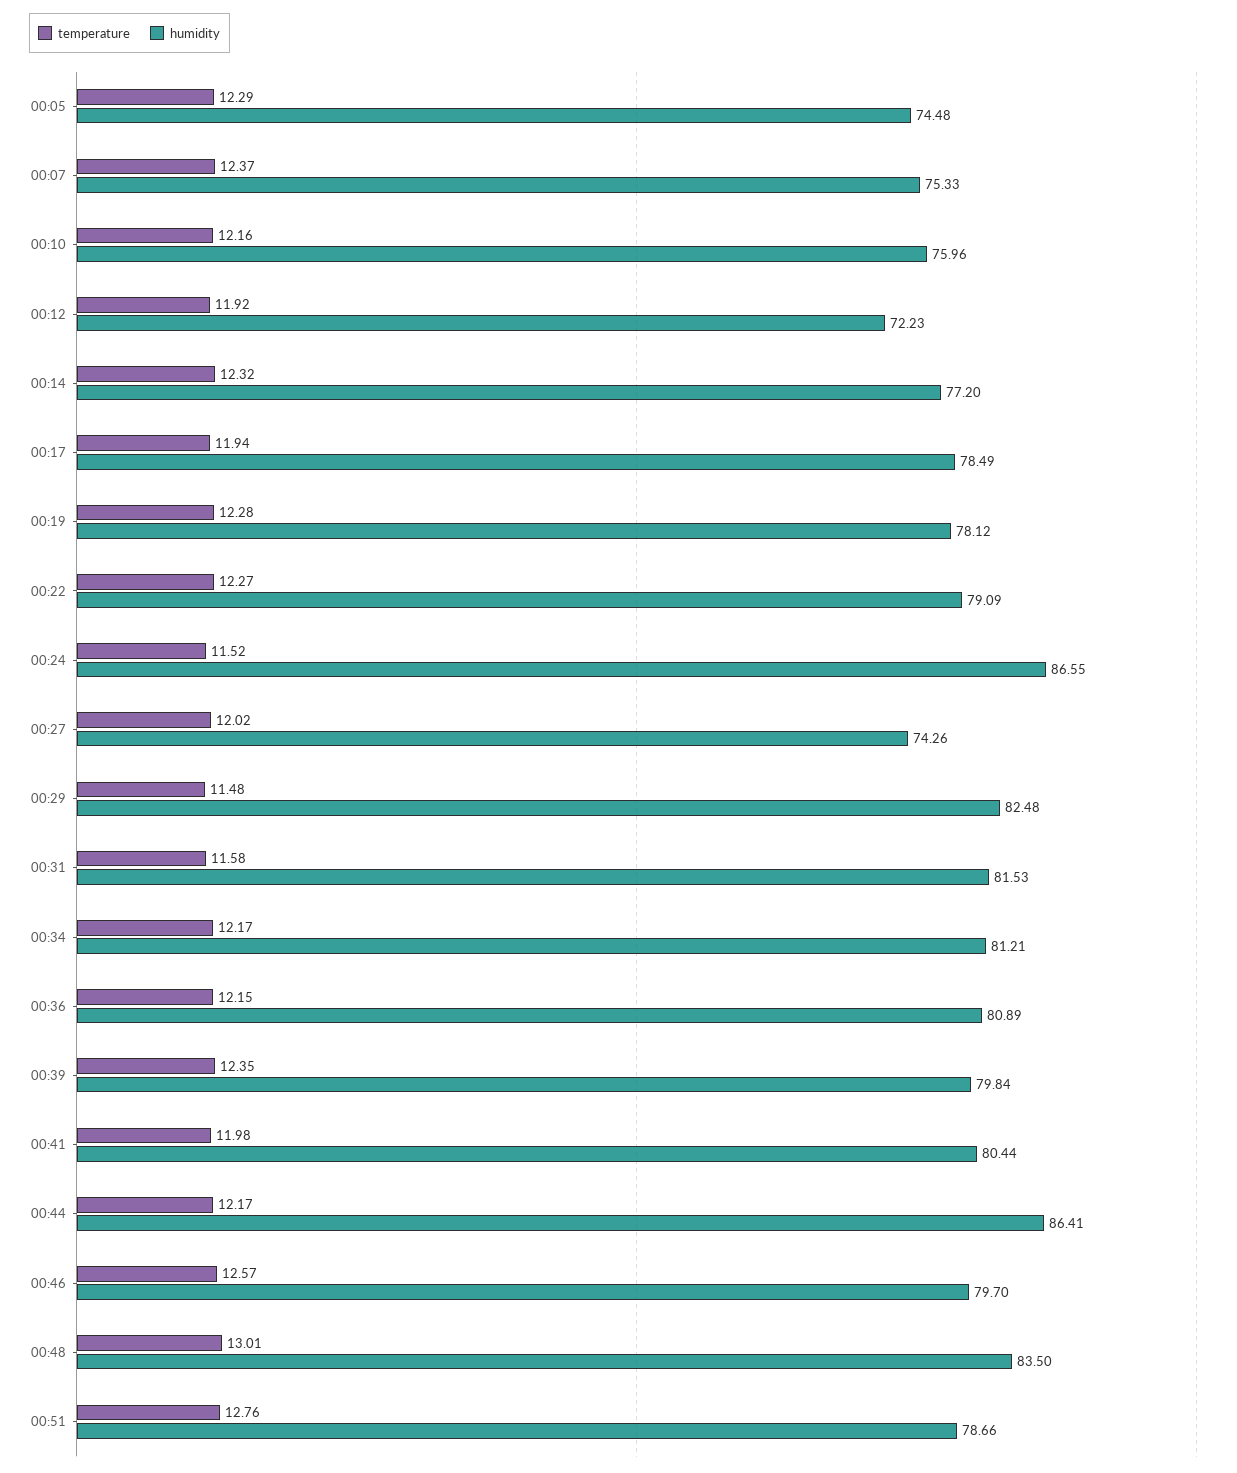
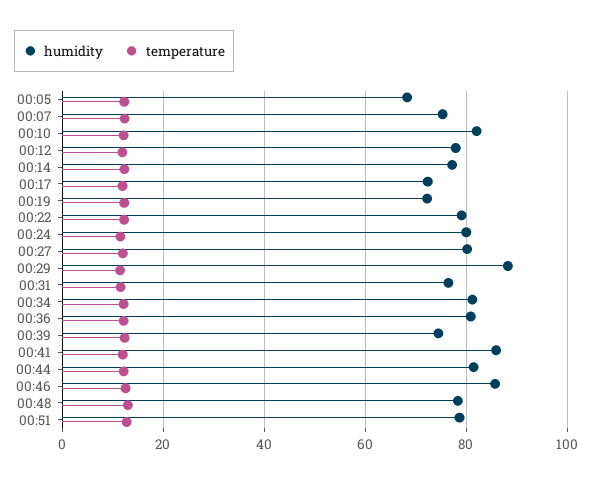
  {
    "temperature": {
      "00:05": 12.29,
      "00:07": 12.37,
      "00:10": 12.16,
      "00:12": 11.92,
      "00:14": 12.32,
      "00:17": 11.94,
      "00:19": 12.28,
      "00:22": 12.27,
      "00:24": 11.52,
      "00:27": 12.02,
      "00:29": 11.48,
      "00:31": 11.58,
      "00:34": 12.17,
      "00:36": 12.15,
      "00:39": 12.35,
      "00:41": 11.98,
      "00:44": 12.17,
      "00:46": 12.57,
      "00:48": 13.01,
      "00:51": 12.76
    },
    "humidity": {
-     "00:05": 74.48,
+     "00:05": 68,
      "00:07": 75.33,
-     "00:10": 75.96,
+     "00:10": 82,
-     "00:12": 72.23,
+     "00:12": 78,
      "00:14": 77.2,
-     "00:17": 78.49,
+     "00:17": 72,
-     "00:19": 78.12,
+     "00:19": 72,
      "00:22": 79.09,
-     "00:24": 86.55,
+     "00:24": 80,
-     "00:27": 74.26,
+     "00:27": 80,
-     "00:29": 82.48,
+     "00:29": 88,
-     "00:31": 81.53,
+     "00:31": 76,
      "00:34": 81.21,
      "00:36": 80.89,
-     "00:39": 79.84,
+     "00:39": 74,
-     "00:41": 80.44,
+     "00:41": 86,
-     "00:44": 86.41,
+     "00:44": 82,
-     "00:46": 79.7,
+     "00:46": 86,
-     "00:48": 83.5,
+     "00:48": 78,
      "00:51": 78.66
    }
  }

